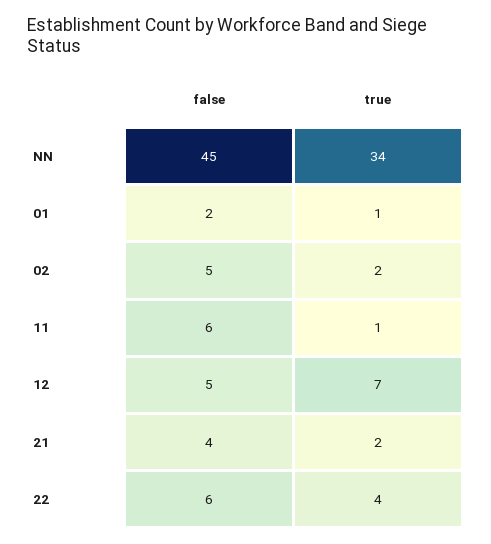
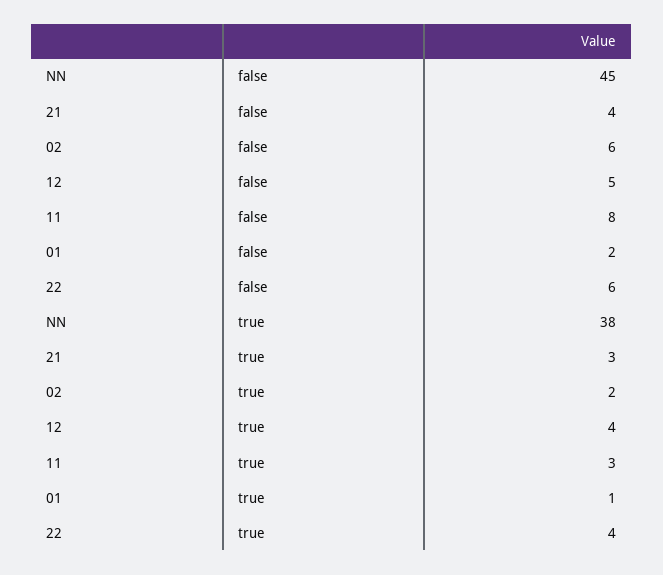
  {
    "false": {
      "NN": 45,
      "01": 2,
-     "02": 5,
+     "02": 6,
-     "11": 6,
+     "11": 8,
      "12": 5,
      "21": 4,
      "22": 6
    },
    "true": {
-     "NN": 34,
+     "NN": 38,
      "01": 1,
      "02": 2,
-     "11": 1,
+     "11": 3,
-     "12": 7,
+     "12": 4,
-     "21": 2,
+     "21": 3,
      "22": 4
    }
  }

